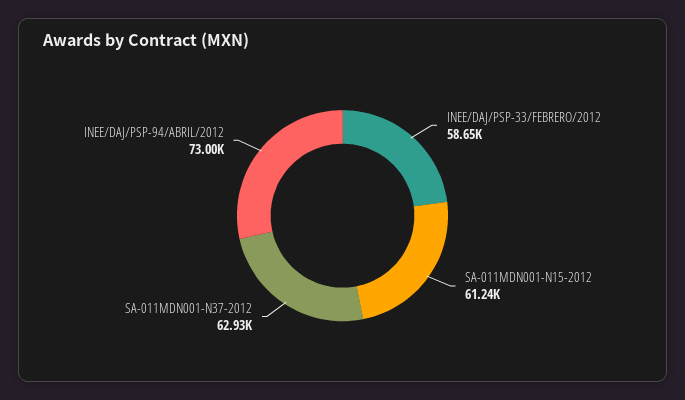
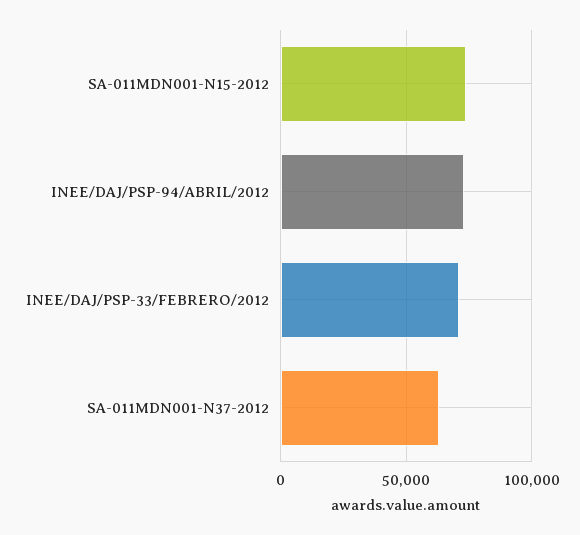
  {
-   "INEE/DAJ/PSP-33/FEBRERO/2012": 58650,
+   "INEE/DAJ/PSP-33/FEBRERO/2012": 70000,
-   "SA-011MDN001-N15-2012": 61240,
+   "SA-011MDN001-N15-2012": 75000,
    "SA-011MDN001-N37-2012": 62930,
    "INEE/DAJ/PSP-94/ABRIL/2012": 73000
  }

